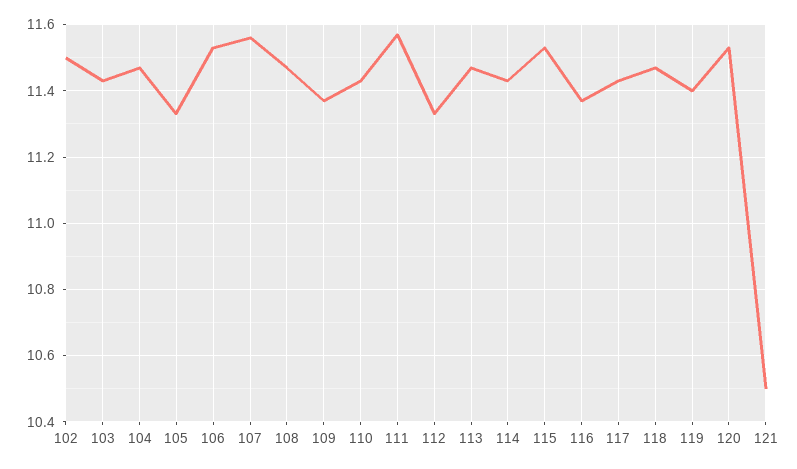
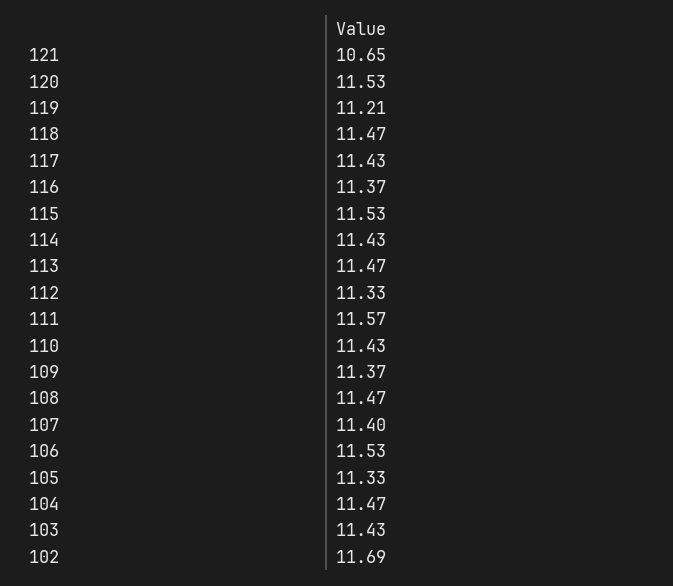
  {
-   "102": 11.5,
+   "102": 11.69,
    "103": 11.43,
    "104": 11.47,
    "105": 11.33,
    "106": 11.53,
-   "107": 11.55,
+   "107": 11.4,
    "108": 11.47,
    "109": 11.37,
    "110": 11.43,
    "111": 11.57,
    "112": 11.33,
    "113": 11.47,
    "114": 11.43,
    "115": 11.53,
    "116": 11.37,
    "117": 11.43,
    "118": 11.47,
-   "119": 11.4,
+   "119": 11.21,
    "120": 11.53,
-   "121": 10.5
+   "121": 10.65
  }

